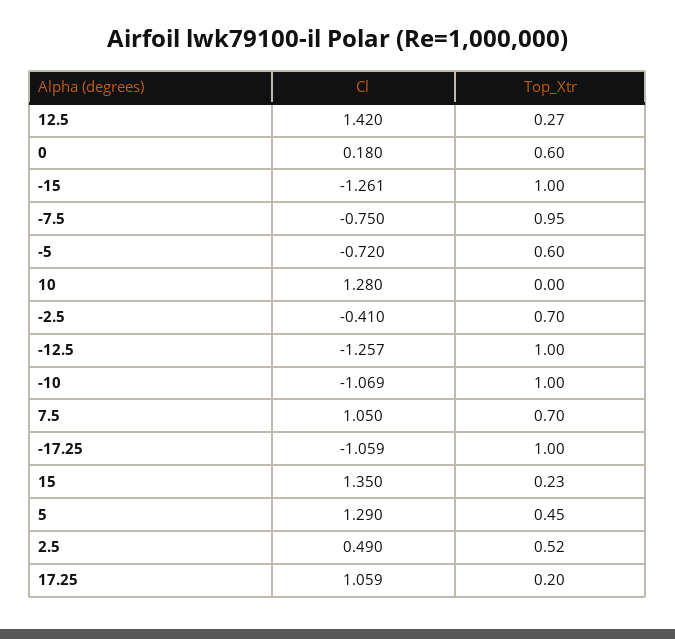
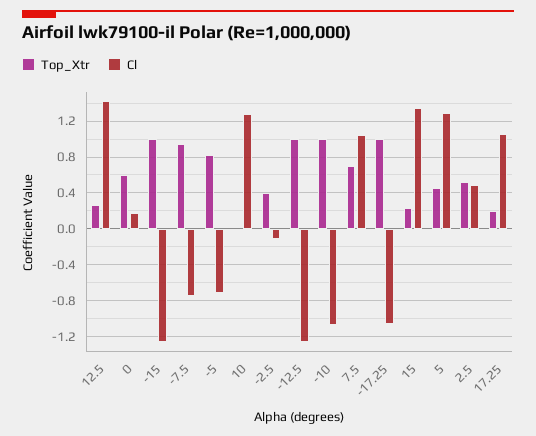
  {
    "Cl": {
      "12.5": 1.42,
      "0": 0.18,
      "-15": -1.261,
      "-7.5": -0.75,
      "-5": -0.72,
      "10": 1.28,
-     "-2.5": -0.41,
+     "-2.5": -0.1,
      "-12.5": -1.257,
      "-10": -1.069,
      "7.5": 1.05,
      "-17.25": -1.059,
      "15": 1.35,
      "5": 1.29,
      "2.5": 0.49,
      "17.25": 1.059
    },
    "Top_Xtr": {
      "12.5": 0.27,
      "0": 0.6,
      "-15": 1,
      "-7.5": 0.95,
-     "-5": 0.6,
+     "-5": 0.8,
      "10": 0,
-     "-2.5": 0.7,
+     "-2.5": 0.4,
      "-12.5": 1,
      "-10": 1,
      "7.5": 0.7,
      "-17.25": 1,
      "15": 0.23,
      "5": 0.45,
      "2.5": 0.52,
      "17.25": 0.2
    }
  }

